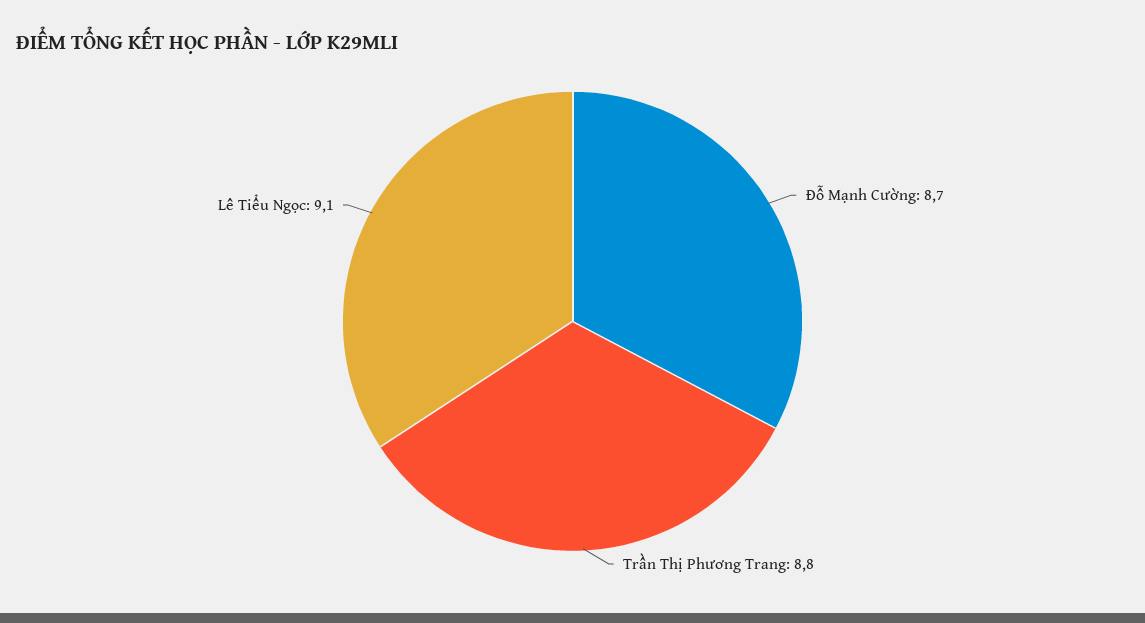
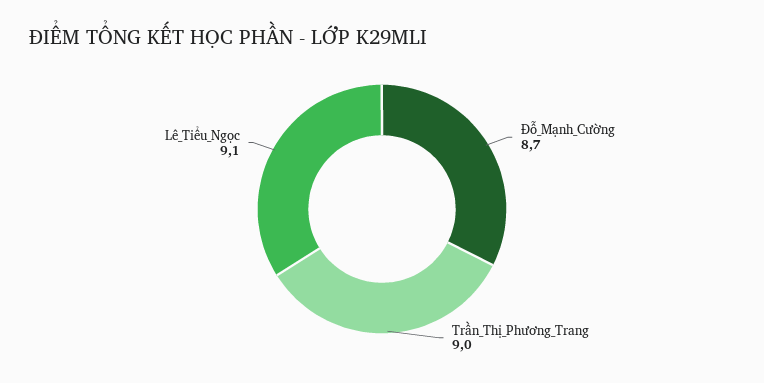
  {
    "Đỗ Mạnh Cường": 8.7,
-   "Trần Thị Phương Trang": 8.8,
+   "Trần Thị Phương Trang": 9,
    "Lê Tiểu Ngọc": 9.1
  }

